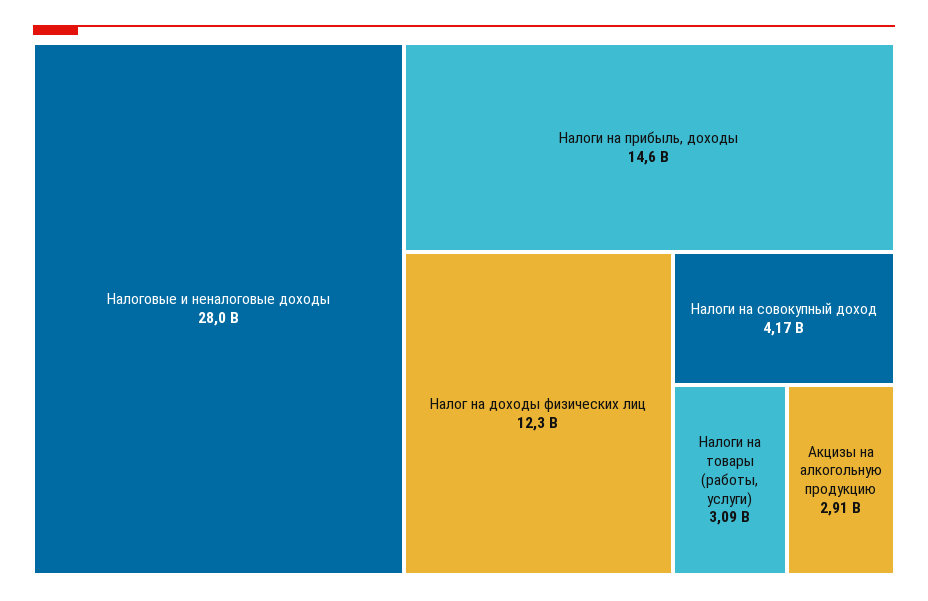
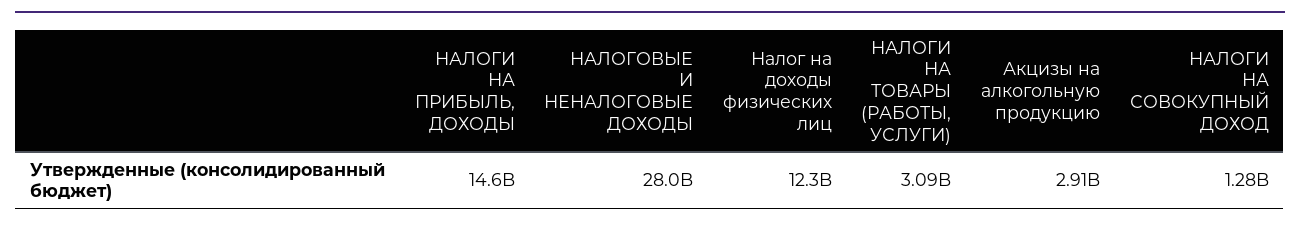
  {
    "Налоговые и неналоговые доходы": 28000000000,
    "Налоги на прибыль, доходы": 14600000000,
    "Налог на доходы физических лиц": 12300000000,
-   "Налоги на совокупный доход": 4170000000,
+   "Налоги на совокупный доход": 1280000000,
    "Налоги на товары (работы, услуги)": 3090000000,
    "Акцизы на алкогольную продукцию": 2910000000
  }

